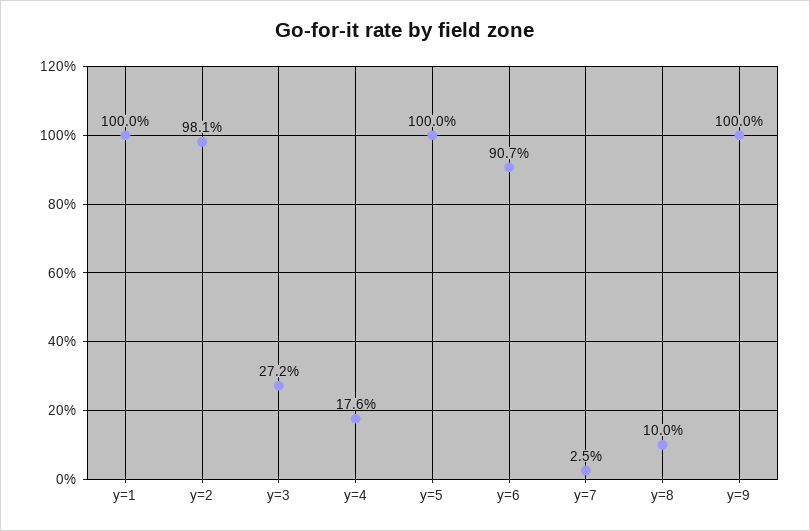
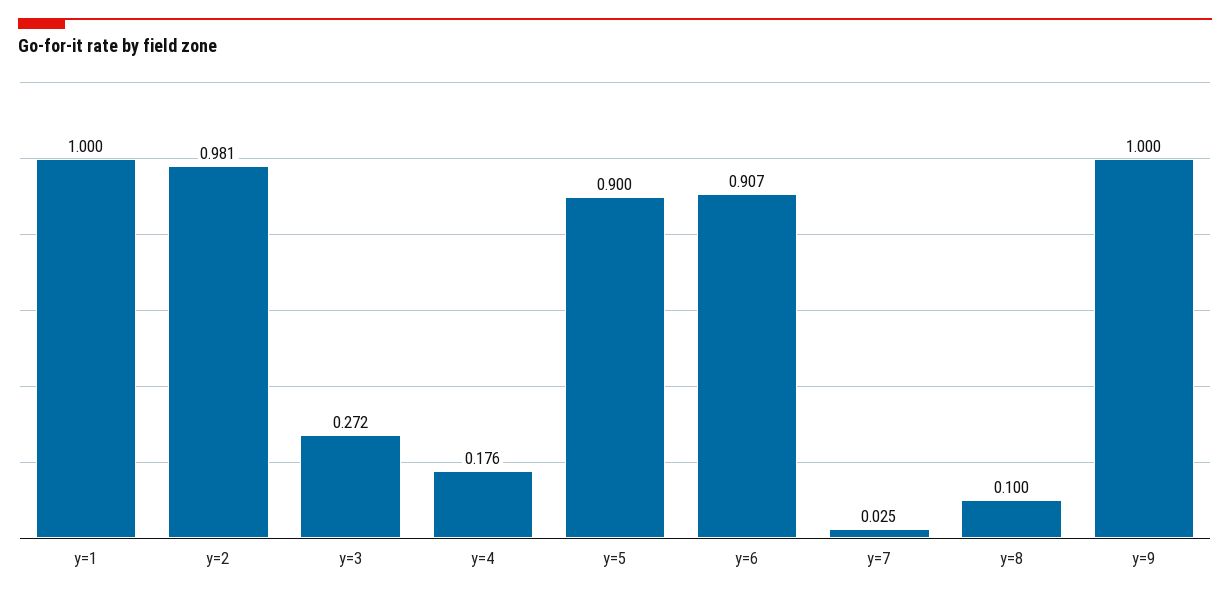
  {
    "y=1": 1,
    "y=2": 0.981,
    "y=3": 0.272,
    "y=4": 0.176,
-   "y=5": 1,
+   "y=5": 0.9,
    "y=6": 0.907,
    "y=7": 0.025,
    "y=8": 0.1,
    "y=9": 1
  }

